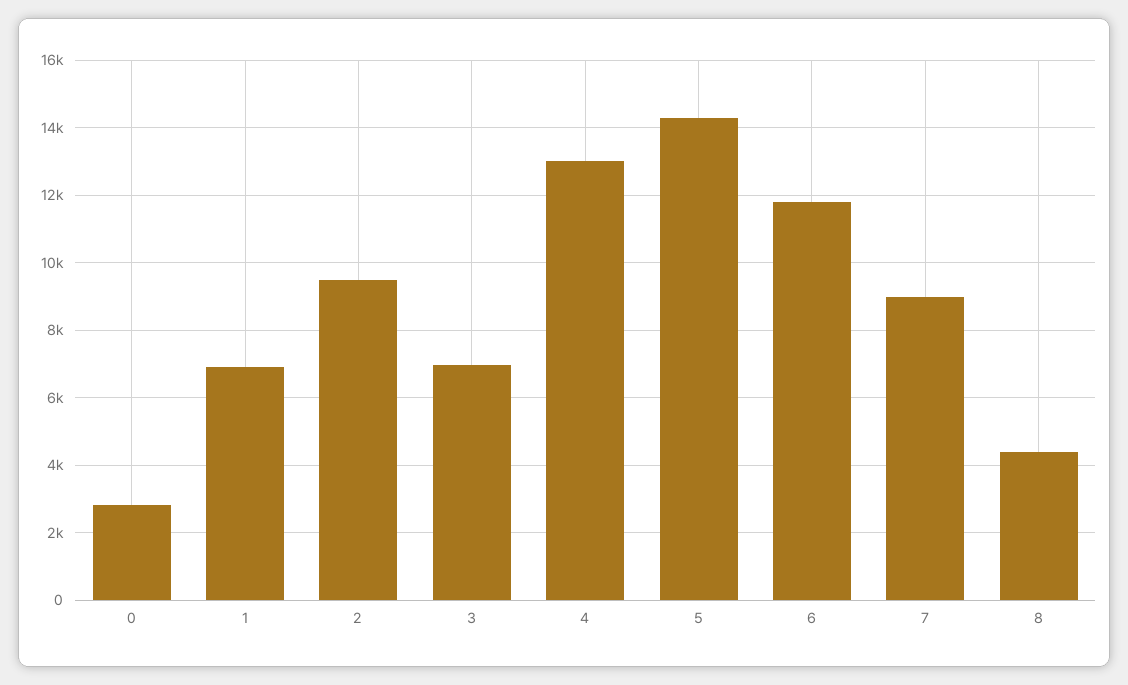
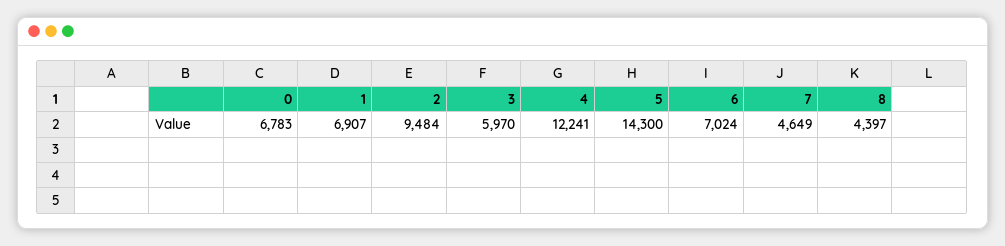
  {
-   "0": 2800,
+   "0": 6783,
    "1": 6907,
    "2": 9484,
-   "3": 7000,
+   "3": 5970,
-   "4": 13000,
+   "4": 12241,
    "5": 14300,
-   "6": 11800,
+   "6": 7024,
-   "7": 9000,
+   "7": 4649,
    "8": 4397
  }

